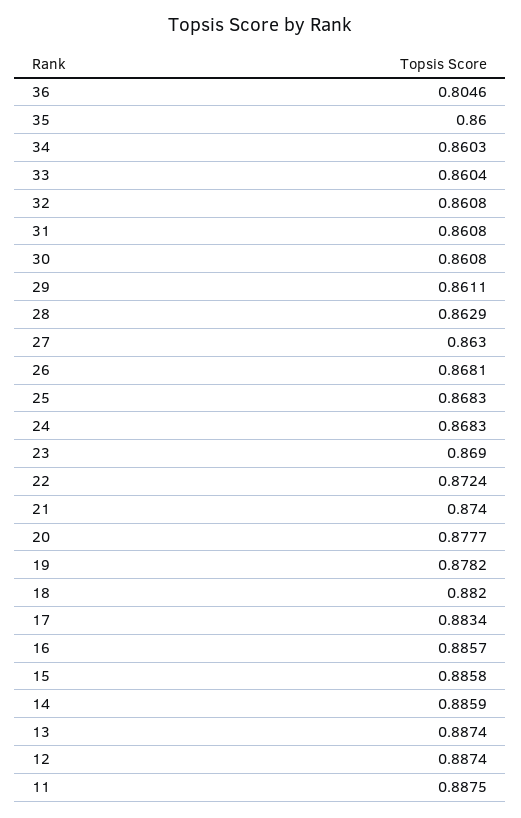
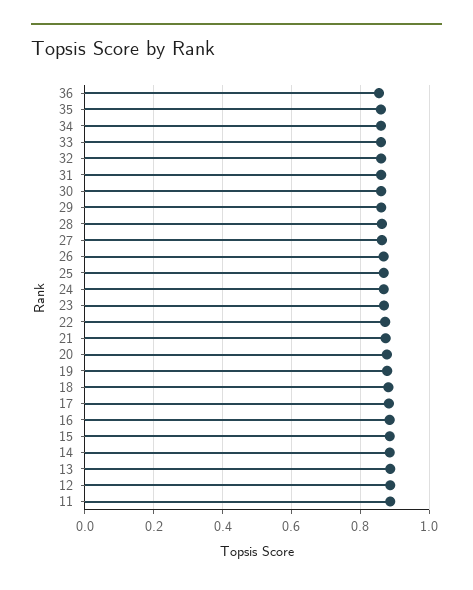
  {
-   "36": 0.8046,
+   "36": 0.86,
    "35": 0.86,
    "34": 0.8603,
    "33": 0.8604,
    "32": 0.8608,
    "31": 0.8608,
    "30": 0.8608,
    "29": 0.8611,
    "28": 0.8629,
    "27": 0.863,
    "26": 0.8681,
    "25": 0.8683,
    "24": 0.8683,
    "23": 0.869,
    "22": 0.8724,
    "21": 0.874,
    "20": 0.8777,
    "19": 0.8782,
    "18": 0.882,
    "17": 0.8834,
    "16": 0.8857,
    "15": 0.8858,
    "14": 0.8859,
    "13": 0.8874,
    "12": 0.8874,
    "11": 0.8875
  }

